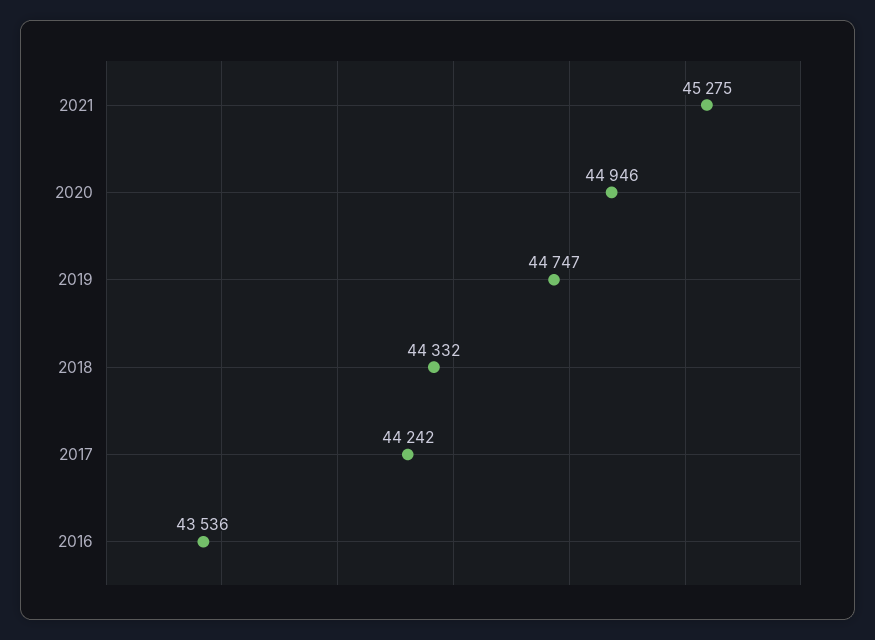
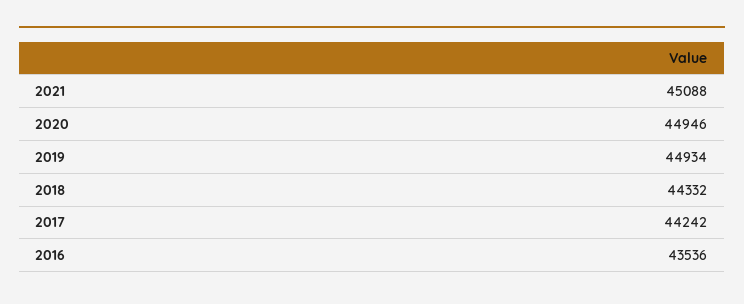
  {
-   "2021": 45275,
+   "2021": 45088,
    "2020": 44946,
-   "2019": 44747,
+   "2019": 44934,
    "2018": 44332,
    "2017": 44242,
    "2016": 43536
  }

